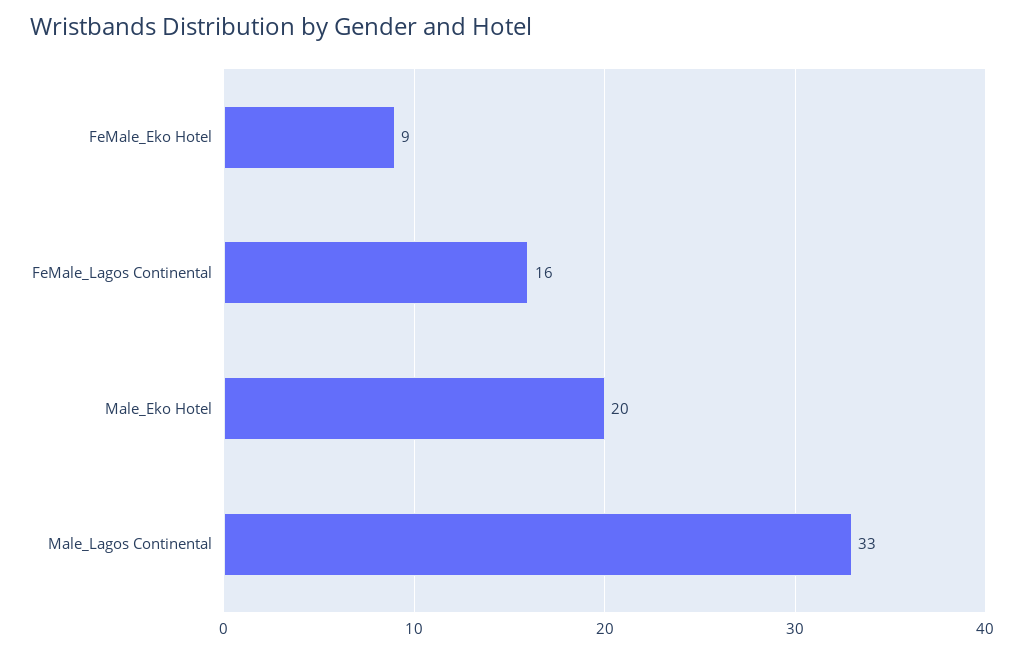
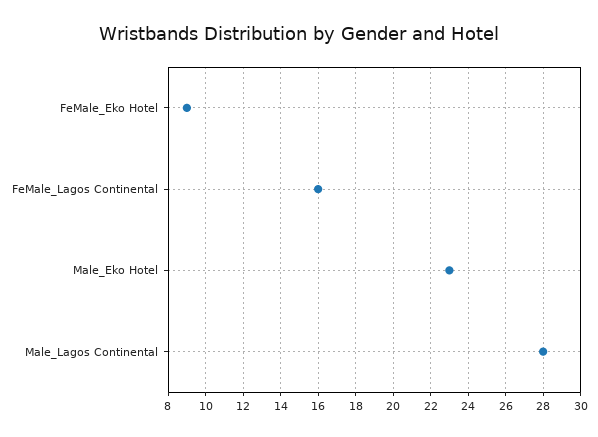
  {
    "FeMale_Eko Hotel": 9,
    "FeMale_Lagos Continental": 16,
-   "Male_Eko Hotel": 20,
+   "Male_Eko Hotel": 23,
-   "Male_Lagos Continental": 33
+   "Male_Lagos Continental": 28
  }

